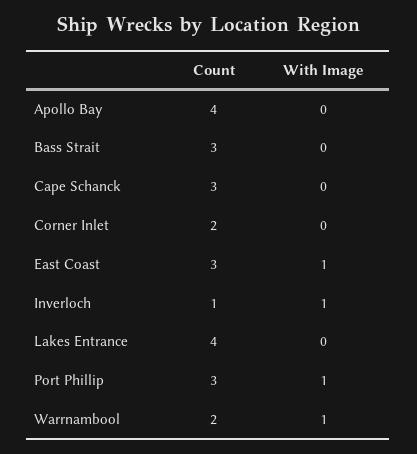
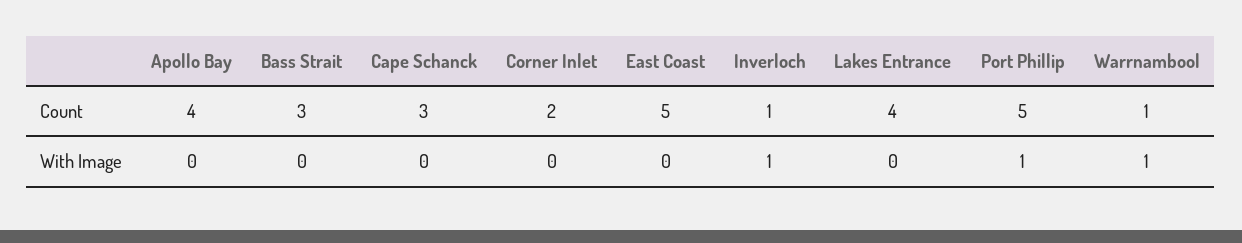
  {
    "Count": {
      "Apollo Bay": 4,
      "Bass Strait": 3,
      "Cape Schanck": 3,
      "Corner Inlet": 2,
-     "East Coast": 3,
+     "East Coast": 5,
      "Inverloch": 1,
      "Lakes Entrance": 4,
-     "Port Phillip": 3,
+     "Port Phillip": 5,
-     "Warrnambool": 2
+     "Warrnambool": 1
    },
    "With Image": {
      "Apollo Bay": 0,
      "Bass Strait": 0,
      "Cape Schanck": 0,
      "Corner Inlet": 0,
-     "East Coast": 1,
+     "East Coast": 0,
      "Inverloch": 1,
      "Lakes Entrance": 0,
      "Port Phillip": 1,
      "Warrnambool": 1
    }
  }

